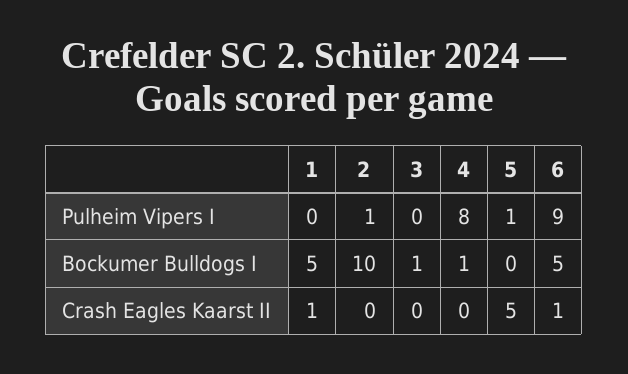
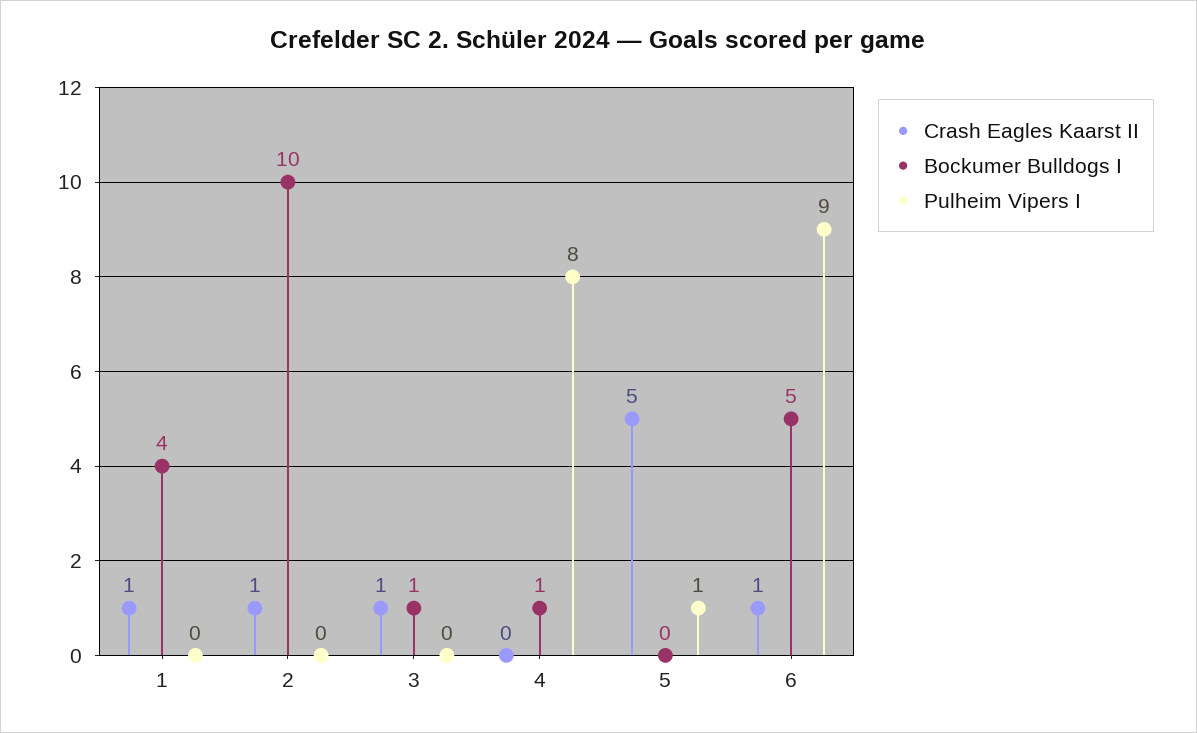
  {
    "Pulheim Vipers I": {
      "1": 0,
-     "2": 1,
+     "2": 0,
      "3": 0,
      "4": 8,
      "5": 1,
      "6": 9
    },
    "Bockumer Bulldogs I": {
-     "1": 5,
+     "1": 4,
      "2": 10,
      "3": 1,
      "4": 1,
      "5": 0,
      "6": 5
    },
    "Crash Eagles Kaarst II": {
      "1": 1,
-     "2": 0,
+     "2": 1,
-     "3": 0,
+     "3": 1,
      "4": 0,
      "5": 5,
      "6": 1
    }
  }

